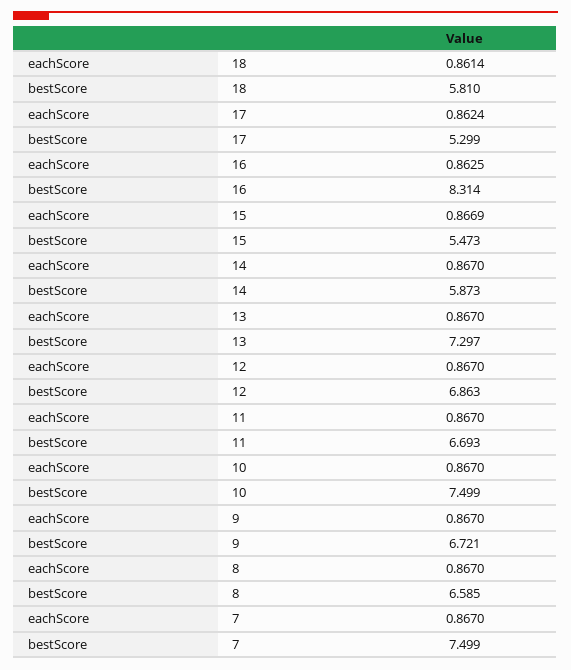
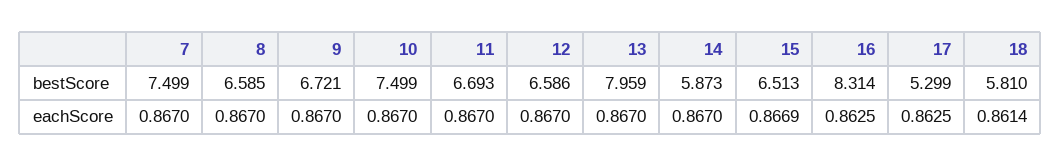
  {
    "eachScore": {
      "18": 0.8614,
-     "17": 0.8624,
+     "17": 0.8625,
      "16": 0.8625,
      "15": 0.8669,
      "14": 0.867,
      "13": 0.867,
      "12": 0.867,
      "11": 0.867,
      "10": 0.867,
      "9": 0.867,
      "8": 0.867,
      "7": 0.867
    },
    "bestScore": {
      "18": 5.81,
      "17": 5.299,
      "16": 8.314,
-     "15": 5.473,
+     "15": 6.513,
      "14": 5.873,
-     "13": 7.297,
+     "13": 7.959,
-     "12": 6.863,
+     "12": 6.586,
      "11": 6.693,
      "10": 7.499,
      "9": 6.721,
      "8": 6.585,
      "7": 7.499
    }
  }

